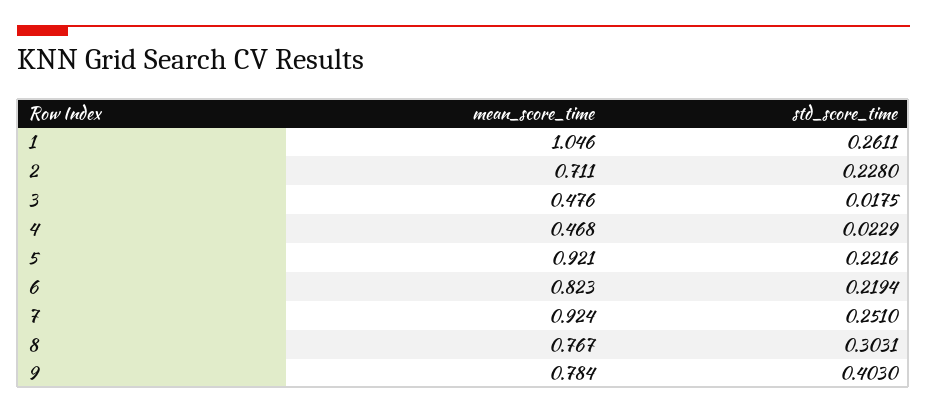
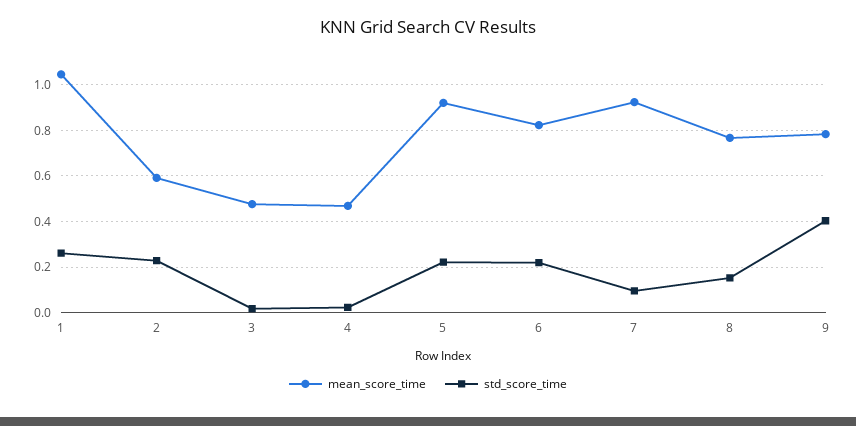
  {
    "mean_score_time": {
      "1": 1.046,
-     "2": 0.711,
+     "2": 0.6,
      "3": 0.476,
      "4": 0.468,
      "5": 0.921,
      "6": 0.823,
      "7": 0.924,
      "8": 0.767,
      "9": 0.784
    },
    "std_score_time": {
      "1": 0.2611,
      "2": 0.228,
      "3": 0.0175,
      "4": 0.0229,
      "5": 0.2216,
      "6": 0.2194,
-     "7": 0.251,
+     "7": 0.1,
-     "8": 0.3031,
+     "8": 0.15,
      "9": 0.403
    }
  }

